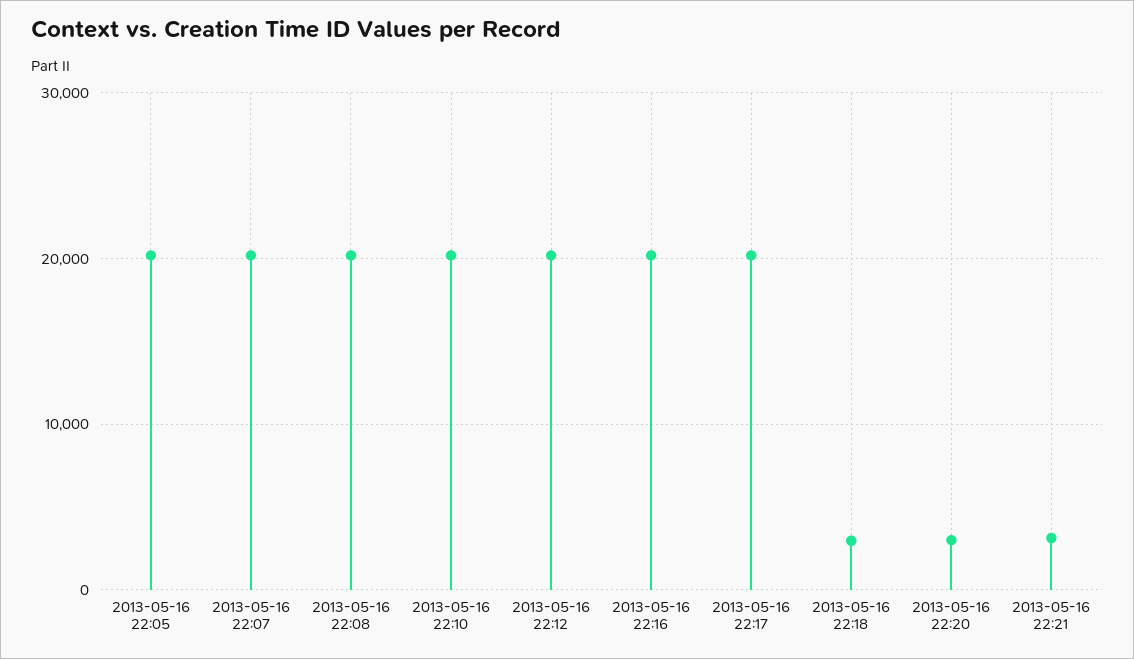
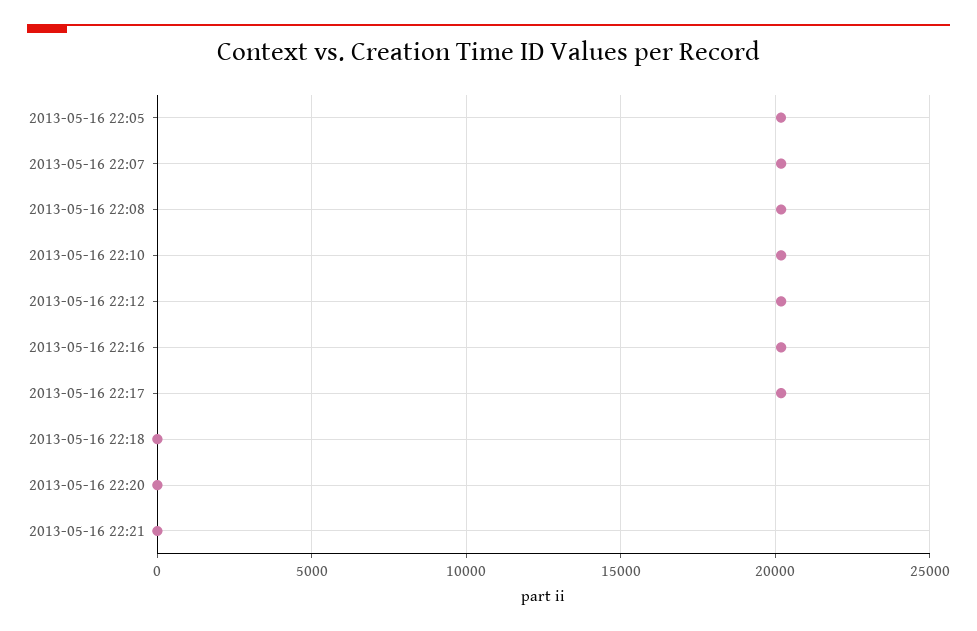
  {
    "2013-05-16 22:05": 20000,
    "2013-05-16 22:07": 20000,
    "2013-05-16 22:08": 20000,
    "2013-05-16 22:10": 20000,
    "2013-05-16 22:12": 20000,
    "2013-05-16 22:16": 20000,
    "2013-05-16 22:17": 20000,
-   "2013-05-16 22:18": 3000,
+   "2013-05-16 22:18": 0,
-   "2013-05-16 22:20": 3000,
+   "2013-05-16 22:20": 0,
-   "2013-05-16 22:21": 3000
+   "2013-05-16 22:21": 0
  }

